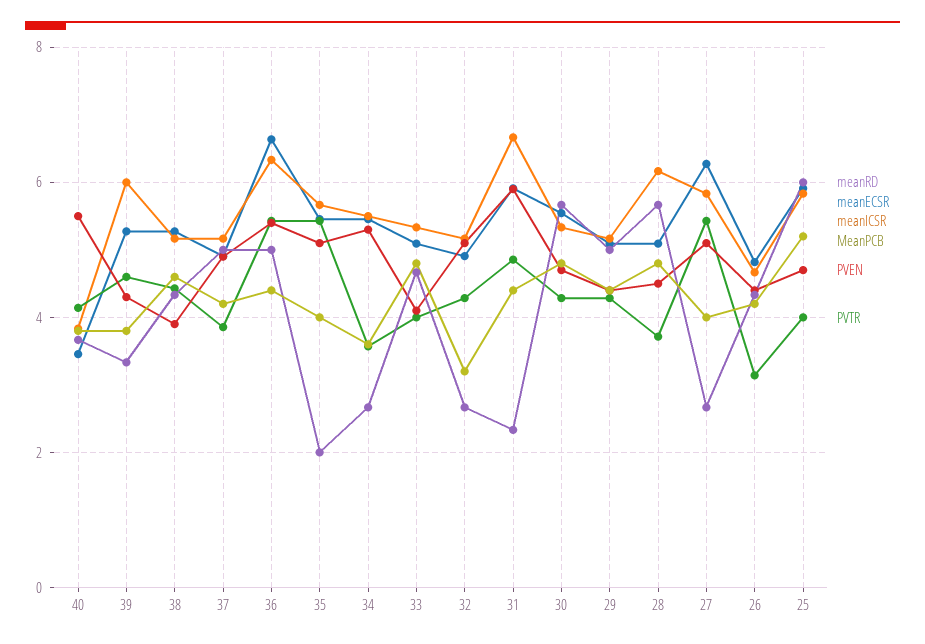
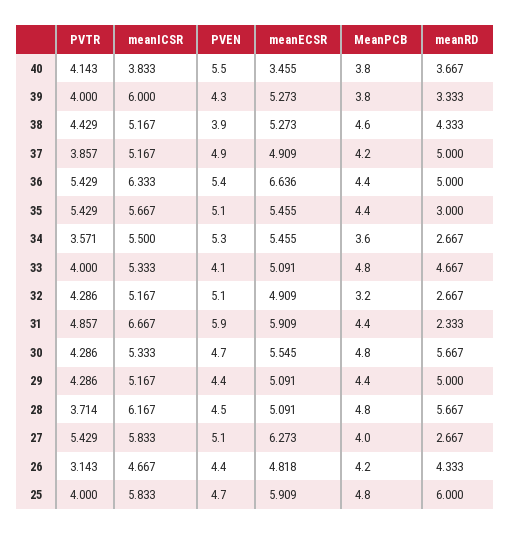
  {
    "meanRD": {
      "40": 3.667,
      "39": 3.333,
      "38": 4.333,
      "37": 5,
      "36": 5,
-     "35": 2,
+     "35": 3,
      "34": 2.667,
      "33": 4.667,
      "32": 2.667,
      "31": 2.333,
      "30": 5.667,
      "29": 5,
      "28": 5.667,
      "27": 2.667,
      "26": 4.333,
      "25": 6
    },
    "meanECSR": {
      "40": 3.455,
      "39": 5.273,
      "38": 5.273,
      "37": 4.909,
      "36": 6.636,
      "35": 5.455,
      "34": 5.455,
      "33": 5.091,
      "32": 4.909,
      "31": 5.909,
      "30": 5.545,
      "29": 5.091,
      "28": 5.091,
      "27": 6.273,
      "26": 4.818,
      "25": 5.909
    },
    "meanICSR": {
      "40": 3.833,
      "39": 6,
      "38": 5.167,
      "37": 5.167,
      "36": 6.333,
      "35": 5.667,
      "34": 5.5,
      "33": 5.333,
      "32": 5.167,
      "31": 6.667,
      "30": 5.333,
      "29": 5.167,
      "28": 6.167,
      "27": 5.833,
      "26": 4.667,
      "25": 5.833
    },
    "MeanPCB": {
      "40": 3.8,
      "39": 3.8,
      "38": 4.6,
      "37": 4.2,
      "36": 4.4,
-     "35": 4,
+     "35": 4.4,
      "34": 3.6,
      "33": 4.8,
      "32": 3.2,
      "31": 4.4,
      "30": 4.8,
      "29": 4.4,
      "28": 4.8,
      "27": 4,
      "26": 4.2,
-     "25": 5.2
+     "25": 4.8
    },
    "PVEN": {
      "40": 5.5,
      "39": 4.3,
      "38": 3.9,
      "37": 4.9,
      "36": 5.4,
      "35": 5.1,
      "34": 5.3,
      "33": 4.1,
      "32": 5.1,
      "31": 5.9,
      "30": 4.7,
      "29": 4.4,
      "28": 4.5,
      "27": 5.1,
      "26": 4.4,
      "25": 4.7
    },
    "PVTR": {
      "40": 4.143,
-     "39": 4.6,
+     "39": 4,
      "38": 4.429,
      "37": 3.857,
      "36": 5.429,
      "35": 5.429,
      "34": 3.571,
      "33": 4,
      "32": 4.286,
      "31": 4.857,
      "30": 4.286,
      "29": 4.286,
      "28": 3.714,
      "27": 5.429,
      "26": 3.143,
      "25": 4
    }
  }

